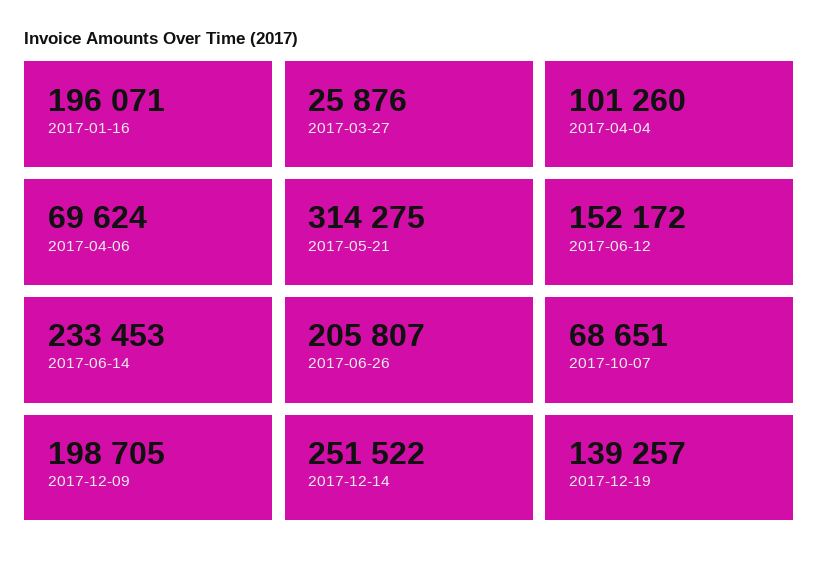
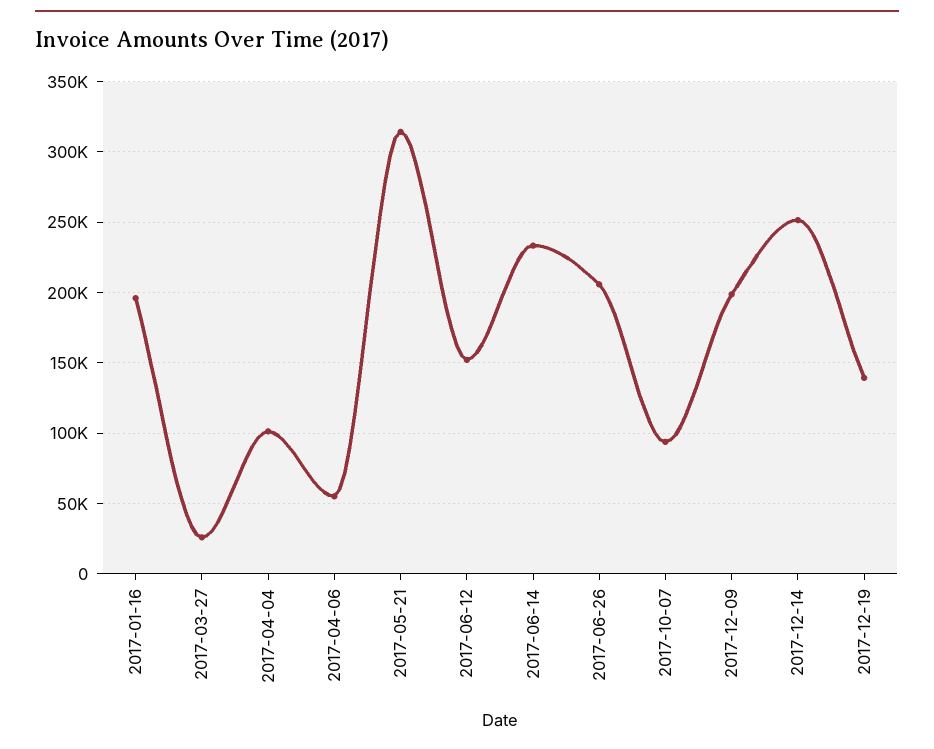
  {
    "2017-01-16": 196071,
    "2017-03-27": 25876,
    "2017-04-04": 101260,
-   "2017-04-06": 69624,
+   "2017-04-06": 55000,
    "2017-05-21": 314275,
    "2017-06-12": 152172,
    "2017-06-14": 233453,
    "2017-06-26": 205807,
-   "2017-10-07": 68651,
+   "2017-10-07": 95000,
    "2017-12-09": 198705,
    "2017-12-14": 251522,
    "2017-12-19": 139257
  }

